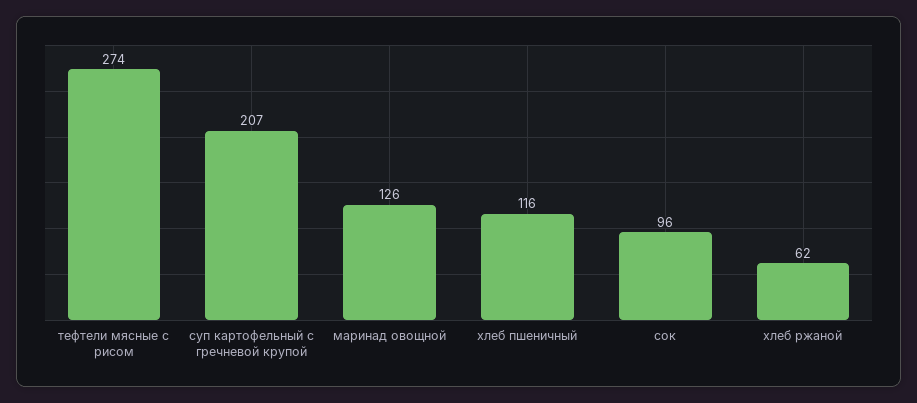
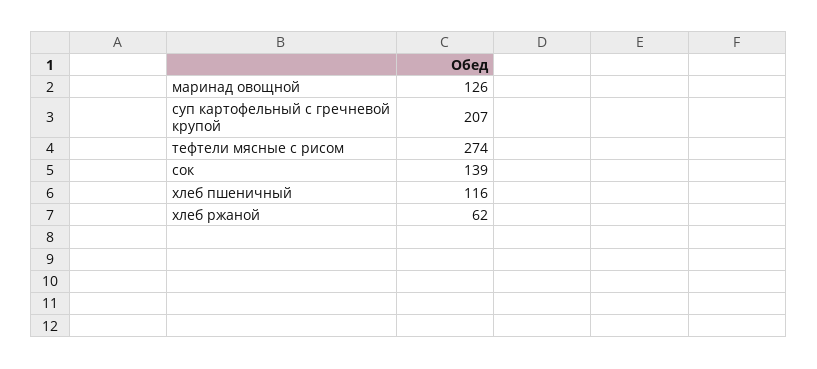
  {
    "тефтели мясные с рисом": 274,
    "суп картофельный с гречневой крупой": 207,
    "маринад овощной": 126,
    "хлеб пшеничный": 116,
-   "сок": 96,
+   "сок": 139,
    "хлеб ржаной": 62
  }

